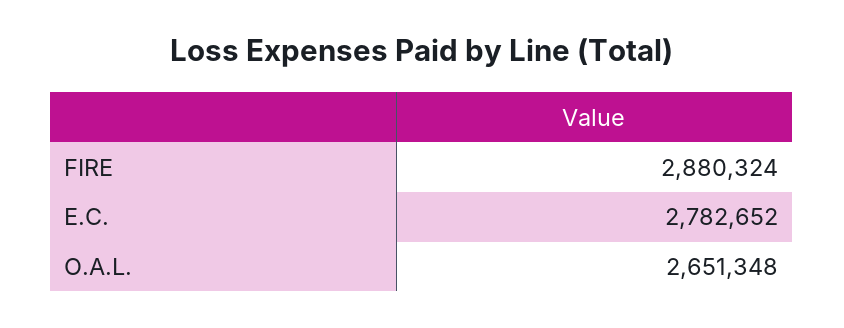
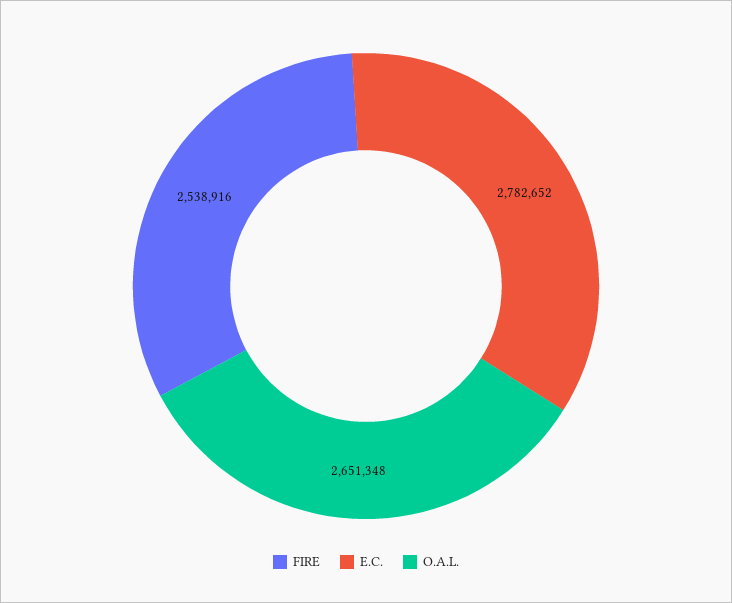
  {
-   "FIRE": 2880324,
+   "FIRE": 2538916,
    "E.C.": 2782652,
    "O.A.L.": 2651348
  }

